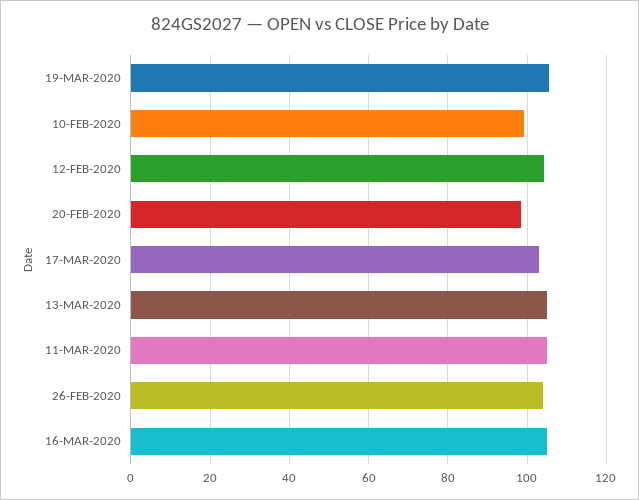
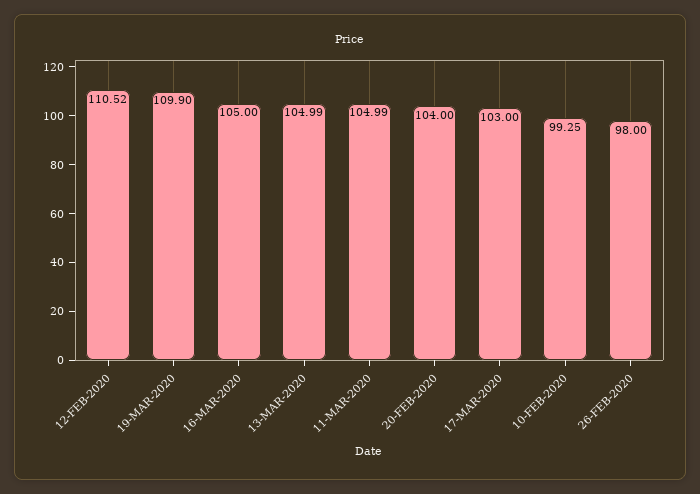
  {
-   "19-MAR-2020": 106,
+   "19-MAR-2020": 109.9,
    "10-FEB-2020": 99.25,
-   "12-FEB-2020": 104,
+   "12-FEB-2020": 110.52,
-   "20-FEB-2020": 98,
+   "20-FEB-2020": 104,
    "17-MAR-2020": 103,
    "13-MAR-2020": 104.99,
    "11-MAR-2020": 104.99,
-   "26-FEB-2020": 104,
+   "26-FEB-2020": 98,
    "16-MAR-2020": 105
  }

